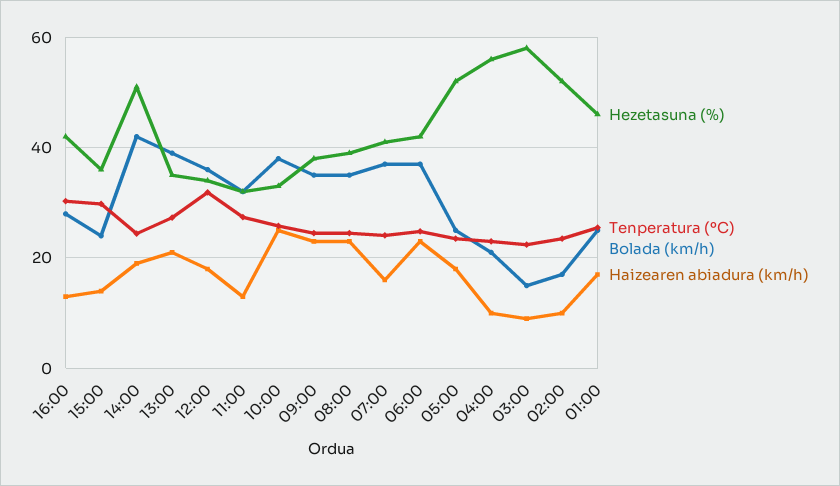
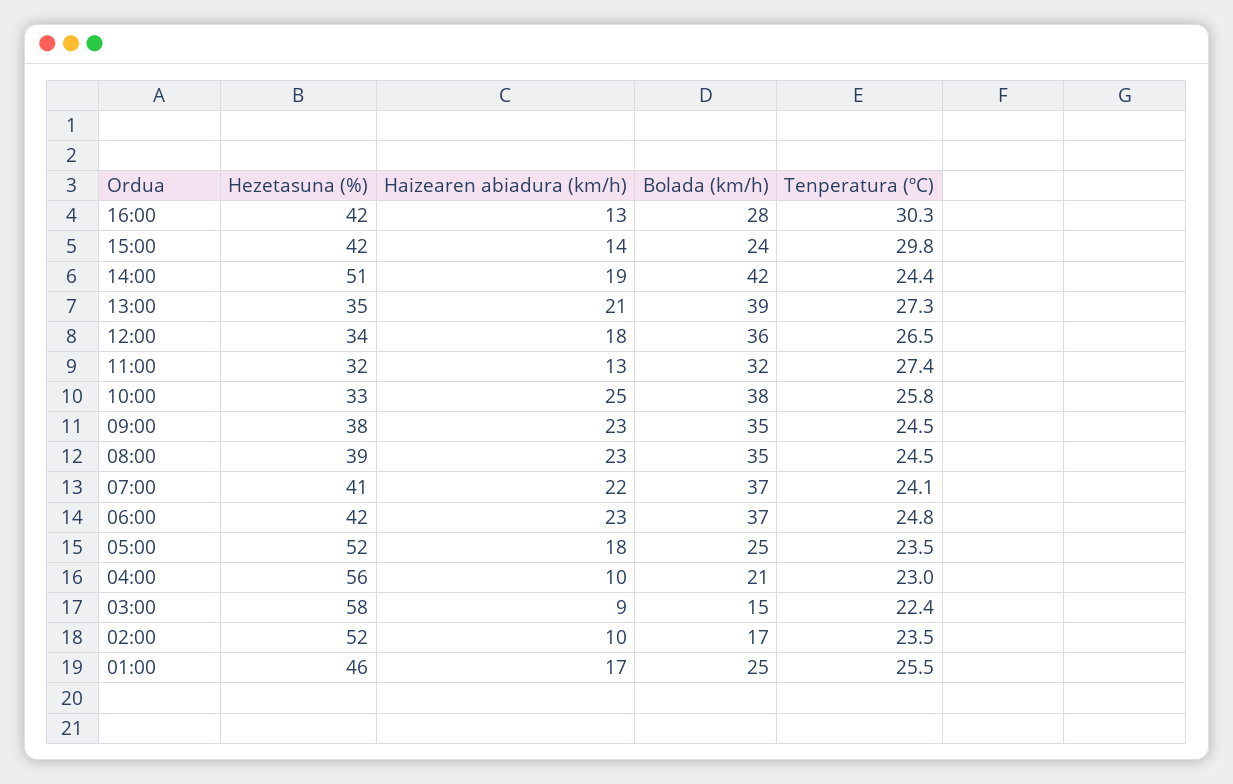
  {
    "Hezetasuna (%)": {
      "16:00": 42,
-     "15:00": 36,
+     "15:00": 42,
      "14:00": 51,
      "13:00": 35,
      "12:00": 34,
      "11:00": 32,
      "10:00": 33,
      "09:00": 38,
      "08:00": 39,
      "07:00": 41,
      "06:00": 42,
      "05:00": 52,
      "04:00": 56,
      "03:00": 58,
      "02:00": 52,
      "01:00": 46
    },
    "Tenperatura (ºC)": {
      "16:00": 30.3,
      "15:00": 29.8,
      "14:00": 24.4,
      "13:00": 27.3,
-     "12:00": 32,
+     "12:00": 26.5,
      "11:00": 27.4,
      "10:00": 25.8,
      "09:00": 24.5,
      "08:00": 24.5,
      "07:00": 24.1,
      "06:00": 24.8,
      "05:00": 23.5,
      "04:00": 23,
      "03:00": 22.4,
      "02:00": 23.5,
      "01:00": 25.5
    },
    "Bolada (km/h)": {
      "16:00": 28,
      "15:00": 24,
      "14:00": 42,
      "13:00": 39,
      "12:00": 36,
      "11:00": 32,
      "10:00": 38,
      "09:00": 35,
      "08:00": 35,
      "07:00": 37,
      "06:00": 37,
      "05:00": 25,
      "04:00": 21,
      "03:00": 15,
      "02:00": 17,
      "01:00": 25
    },
    "Haizearen abiadura (km/h)": {
      "16:00": 13,
      "15:00": 14,
      "14:00": 19,
      "13:00": 21,
      "12:00": 18,
      "11:00": 13,
      "10:00": 25,
      "09:00": 23,
      "08:00": 23,
-     "07:00": 16,
+     "07:00": 22,
      "06:00": 23,
      "05:00": 18,
      "04:00": 10,
      "03:00": 9,
      "02:00": 10,
      "01:00": 17
    }
  }

